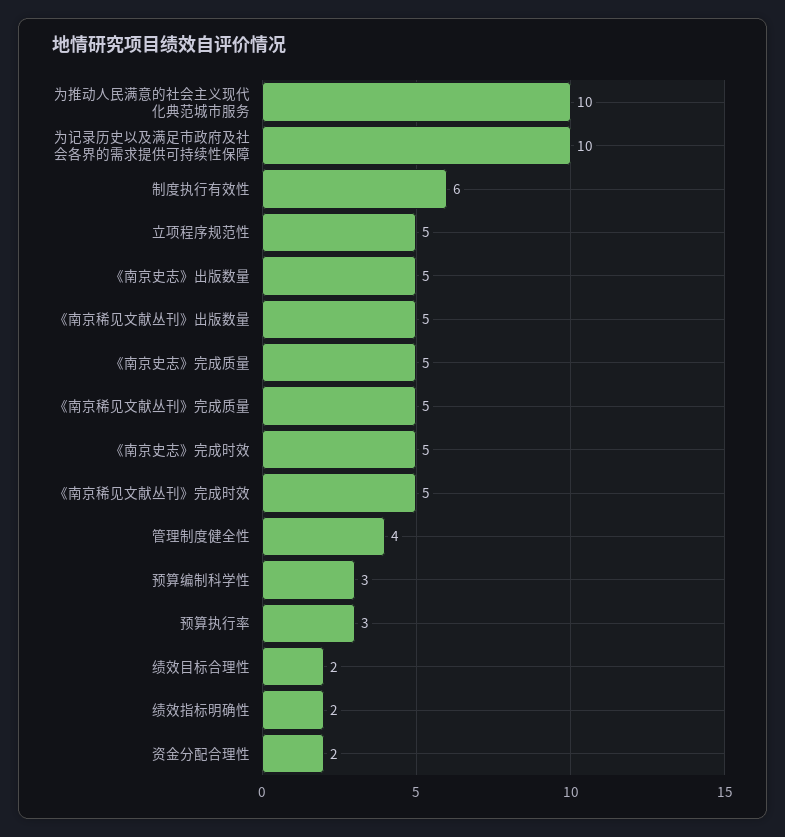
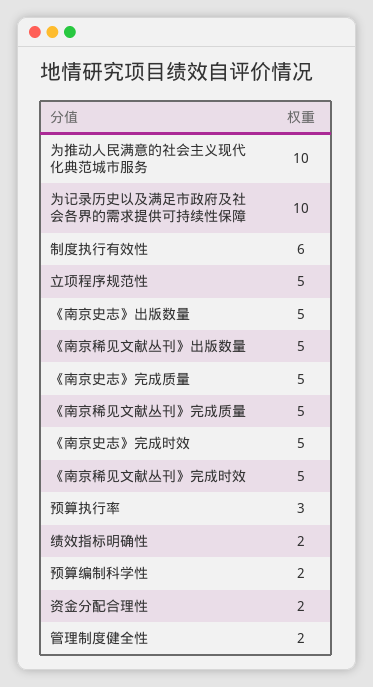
  {
    "为推动人民满意的社会主义现代化典范城市服务": 10,
    "为记录历史以及满足市政府及社会各界的需求提供可持续性保障": 10,
    "制度执行有效性": 6,
    "立项程序规范性": 5,
    "《南京史志》出版数量": 5,
    "《南京稀见文献丛刊》出版数量": 5,
    "《南京史志》完成质量": 5,
    "《南京稀见文献丛刊》完成质量": 5,
    "《南京史志》完成时效": 5,
    "《南京稀见文献丛刊》完成时效": 5,
-   "管理制度健全性": 4,
+   "管理制度健全性": 2,
-   "预算编制科学性": 3,
+   "预算编制科学性": 2,
    "预算执行率": 3,
-   "绩效目标合理性": 2,
    "绩效指标明确性": 2,
    "资金分配合理性": 2
  }

